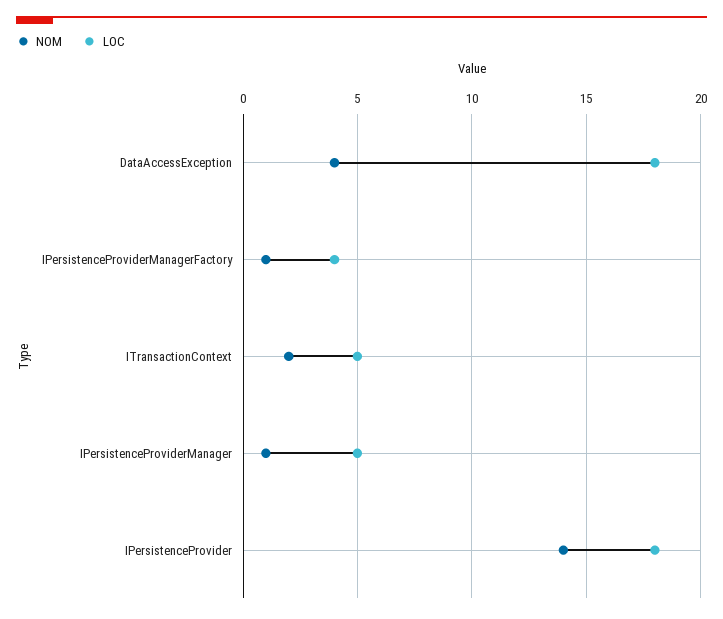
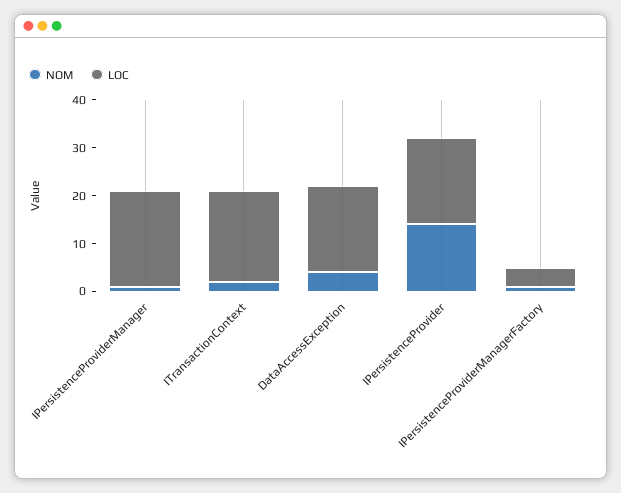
  {
    "NOM": {
      "DataAccessException": 4,
      "IPersistenceProviderManagerFactory": 1,
      "ITransactionContext": 2,
      "IPersistenceProviderManager": 1,
      "IPersistenceProvider": 14
    },
    "LOC": {
      "DataAccessException": 18,
      "IPersistenceProviderManagerFactory": 4,
-     "ITransactionContext": 5,
+     "ITransactionContext": 20,
-     "IPersistenceProviderManager": 5,
+     "IPersistenceProviderManager": 20,
      "IPersistenceProvider": 18
    }
  }

